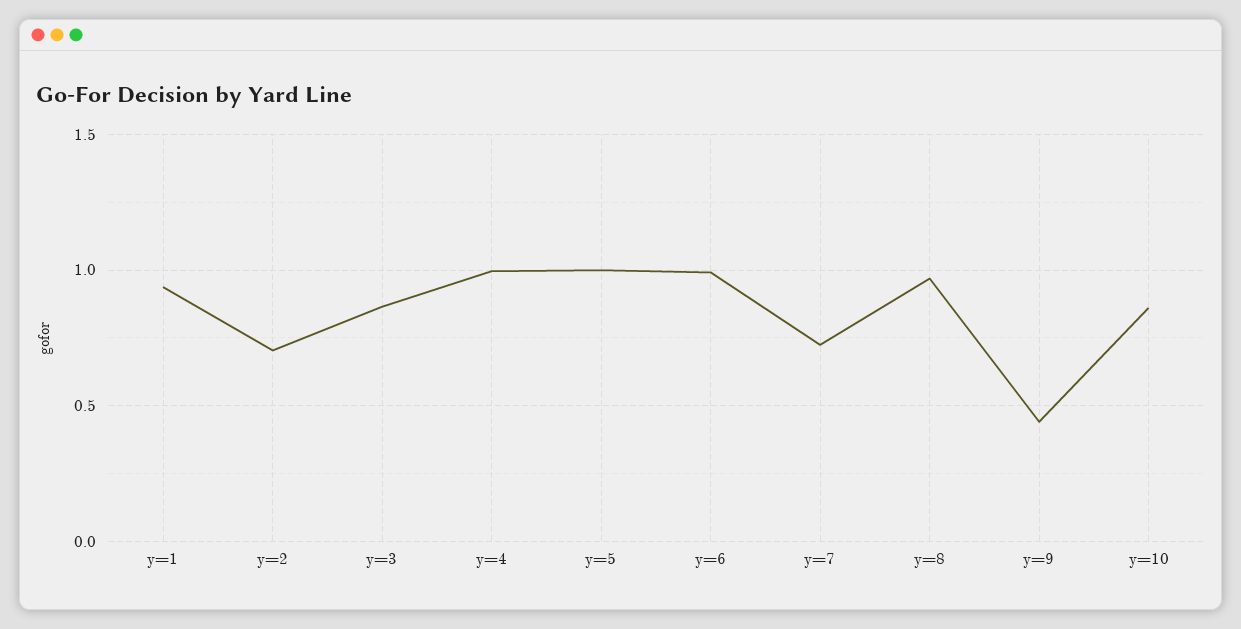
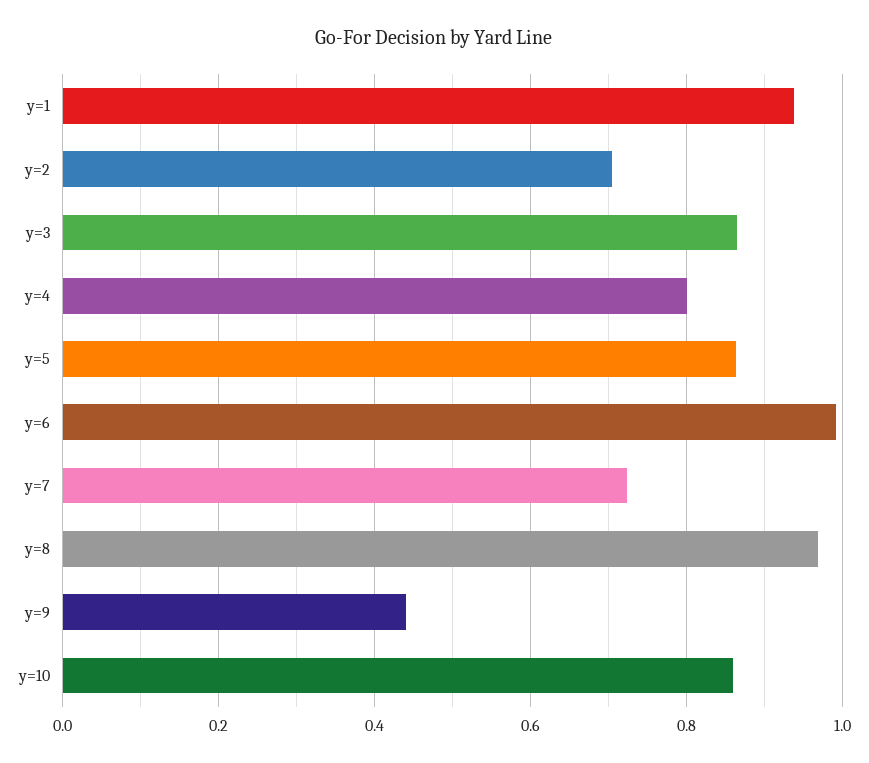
  {
    "y=1": 0.94,
    "y=2": 0.7,
    "y=3": 0.86,
-   "y=4": 1,
+   "y=4": 0.8,
-   "y=5": 1,
+   "y=5": 0.86,
    "y=6": 1,
    "y=7": 0.72,
    "y=8": 0.96,
    "y=9": 0.44,
    "y=10": 0.86
  }

